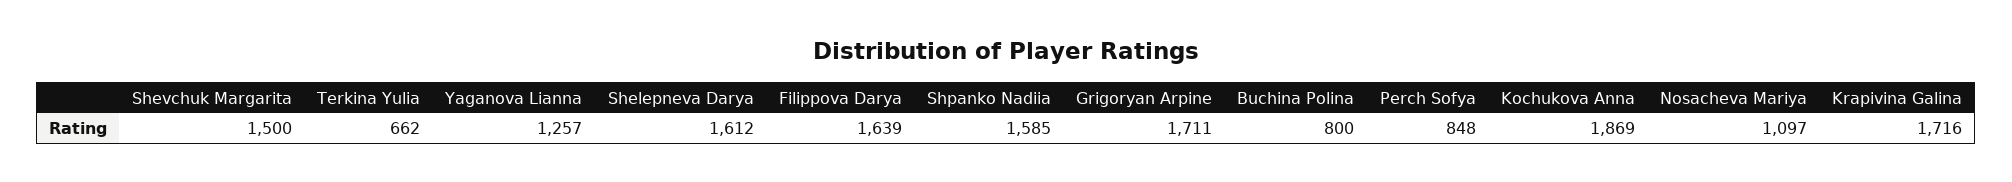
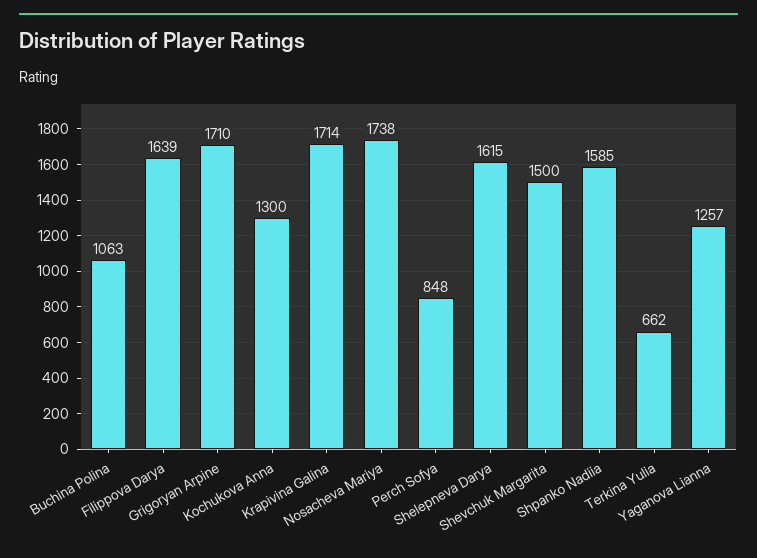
  {
    "Shevchuk Margarita": 1500,
    "Terkina Yulia": 662,
    "Yaganova Lianna": 1257,
-   "Shelepneva Darya": 1612,
+   "Shelepneva Darya": 1615,
    "Filippova Darya": 1639,
    "Shpanko Nadiia": 1585,
-   "Grigoryan Arpine": 1711,
+   "Grigoryan Arpine": 1710,
-   "Buchina Polina": 800,
+   "Buchina Polina": 1063,
    "Perch Sofya": 848,
-   "Kochukova Anna": 1869,
+   "Kochukova Anna": 1300,
-   "Nosacheva Mariya": 1097,
+   "Nosacheva Mariya": 1738,
-   "Krapivina Galina": 1716
+   "Krapivina Galina": 1714
  }

